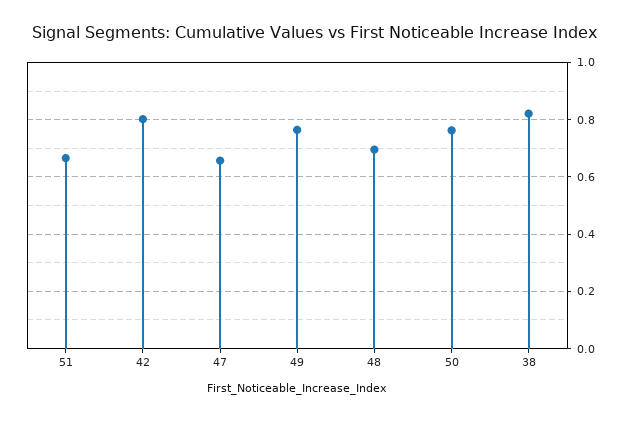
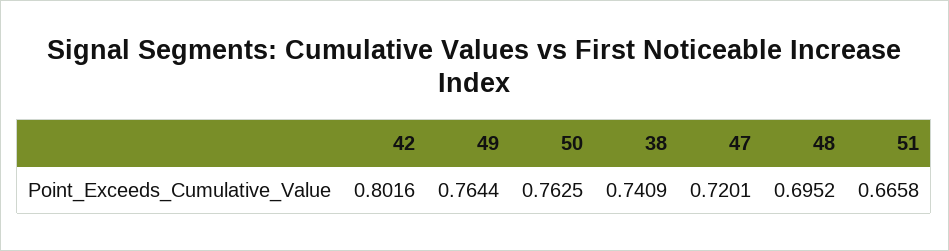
  {
    "51": 0.6658,
    "42": 0.8016,
-   "47": 0.65,
+   "47": 0.7201,
    "49": 0.7644,
    "48": 0.6952,
    "50": 0.7625,
-   "38": 0.825
+   "38": 0.7409
  }

